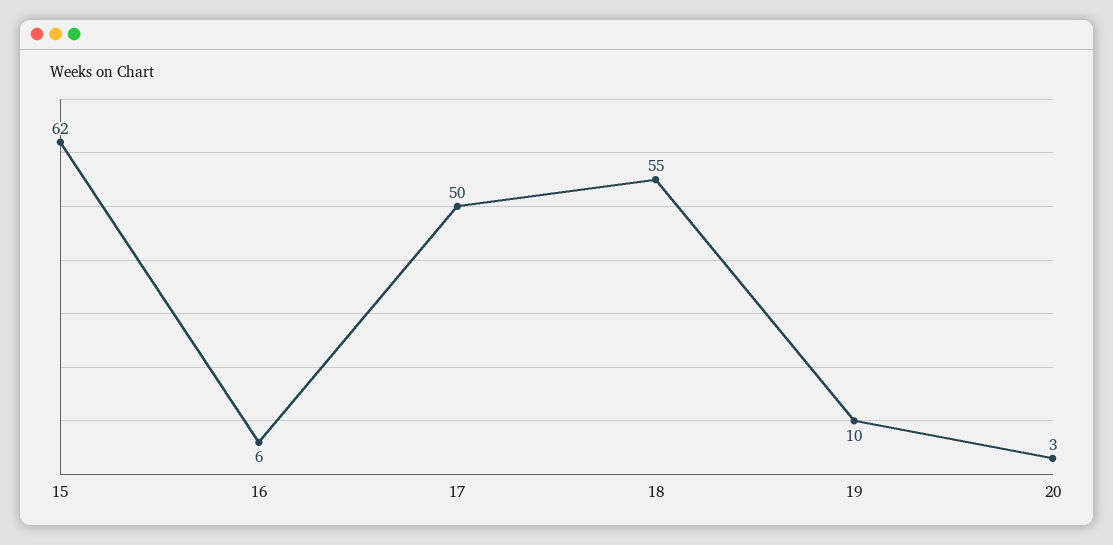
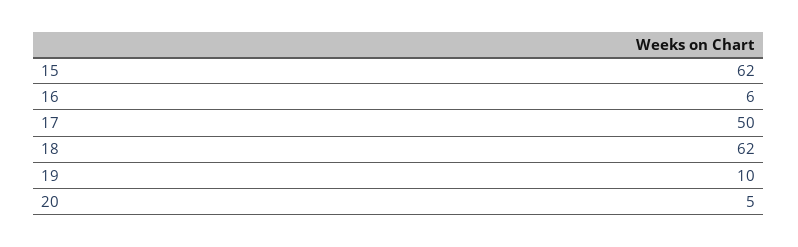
  {
    "15": 62,
    "16": 6,
    "17": 50,
-   "18": 55,
+   "18": 62,
    "19": 10,
-   "20": 3
+   "20": 5
  }

